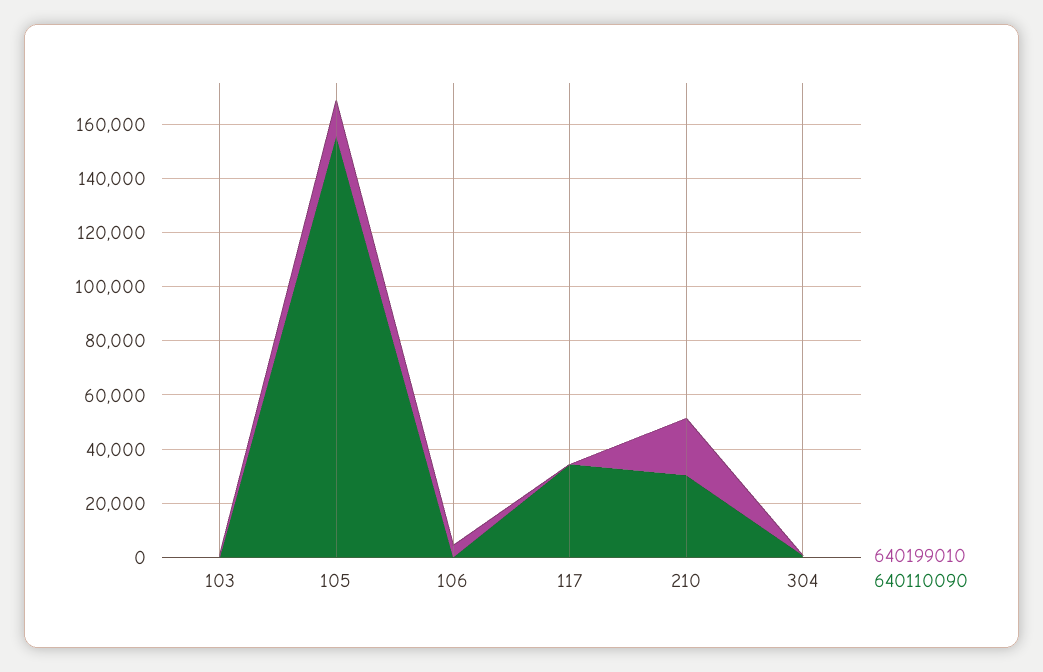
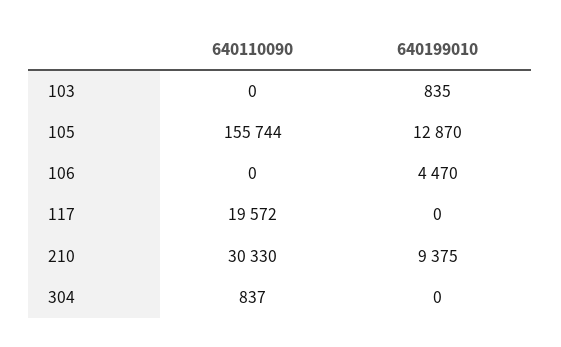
  {
    "640199010": {
      "103": 835,
      "105": 12870,
      "106": 4470,
      "117": 0,
-     "210": 20000,
+     "210": 9375,
      "304": 0
    },
    "640110090": {
      "103": 0,
      "105": 155744,
      "106": 0,
-     "117": 35000,
+     "117": 19572,
      "210": 30330,
      "304": 837
    }
  }

